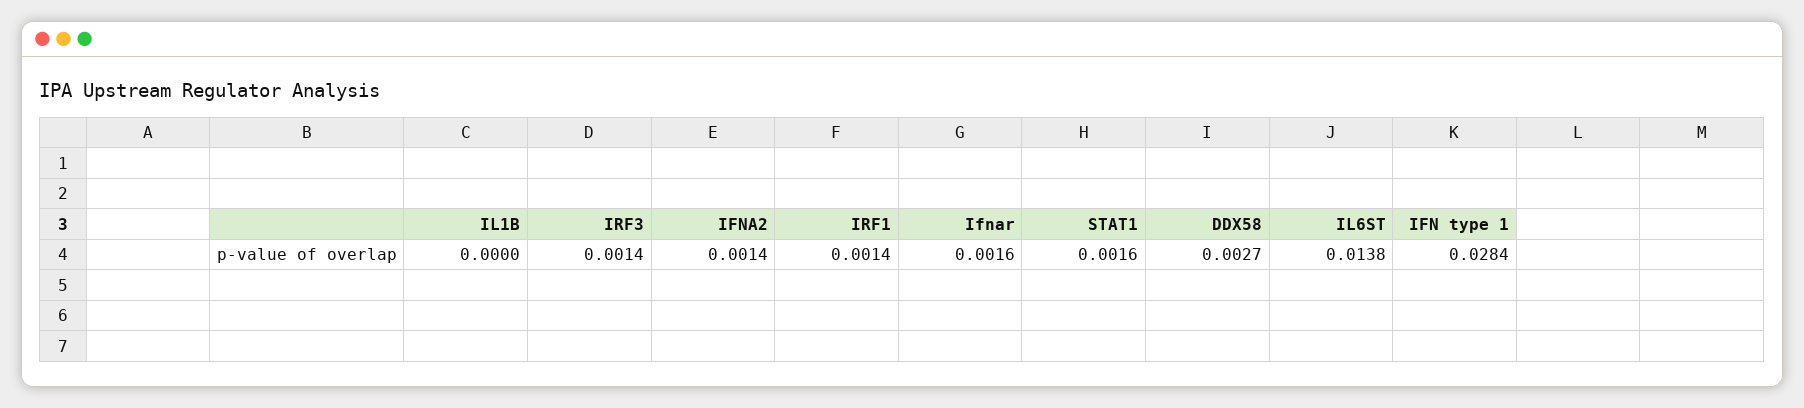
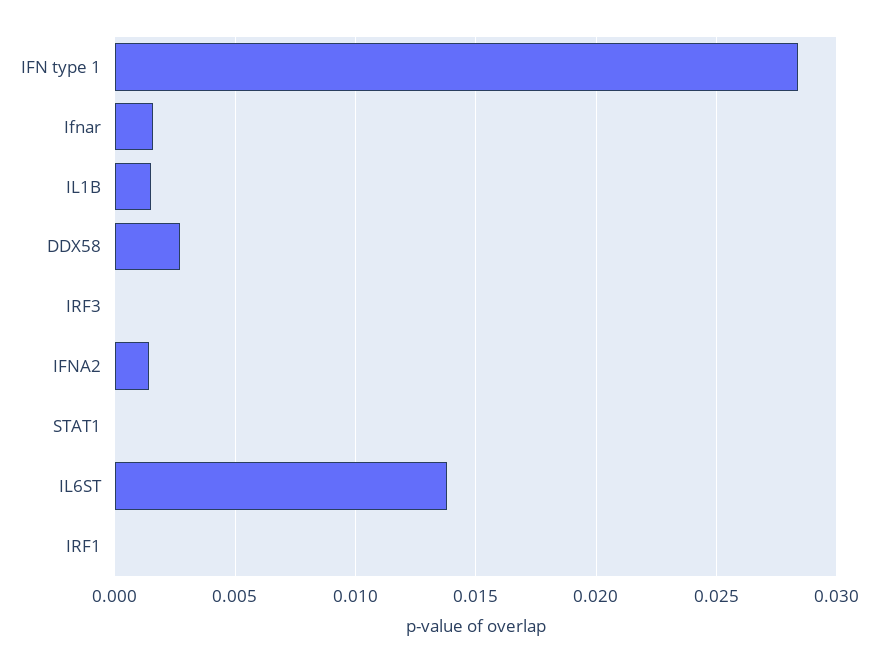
  {
-   "IL1B": 0,
+   "IL1B": 0.0015,
-   "IRF3": 0.0014,
+   "IRF3": 0,
    "IFNA2": 0.0014,
-   "IRF1": 0.0014,
+   "IRF1": 0,
    "Ifnar": 0.0016,
-   "STAT1": 0.0016,
+   "STAT1": 0,
    "DDX58": 0.0027,
    "IL6ST": 0.0138,
    "IFN type 1": 0.0284
  }

